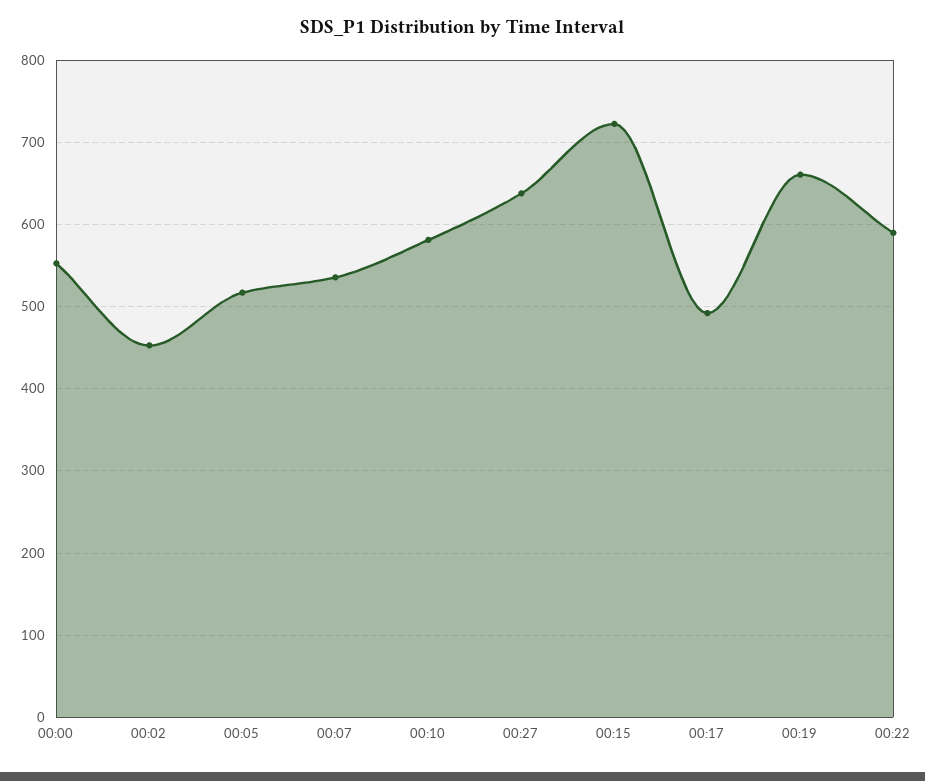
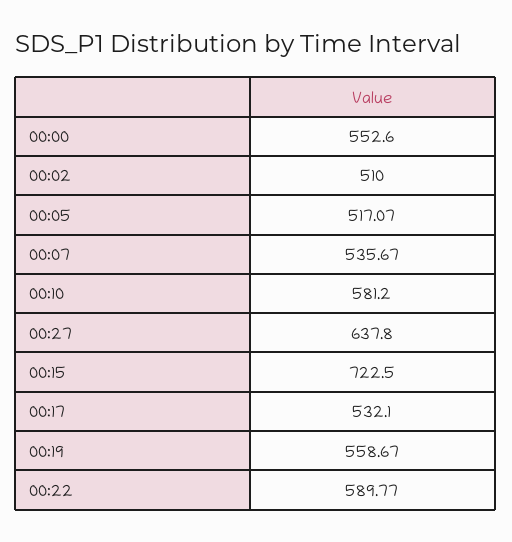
  {
    "00:00": 552.6,
-   "00:02": 450,
+   "00:02": 510,
    "00:05": 517.07,
    "00:07": 535.67,
    "00:10": 581.2,
    "00:27": 637.8,
    "00:15": 722.5,
-   "00:17": 490,
+   "00:17": 532.1,
-   "00:19": 660,
+   "00:19": 558.67,
    "00:22": 589.77
  }

